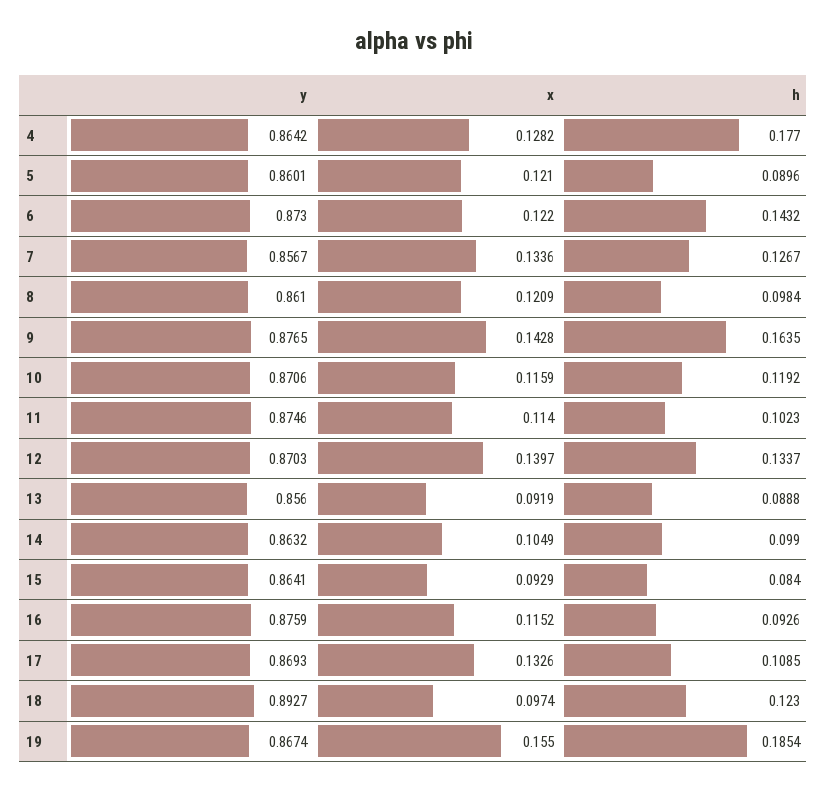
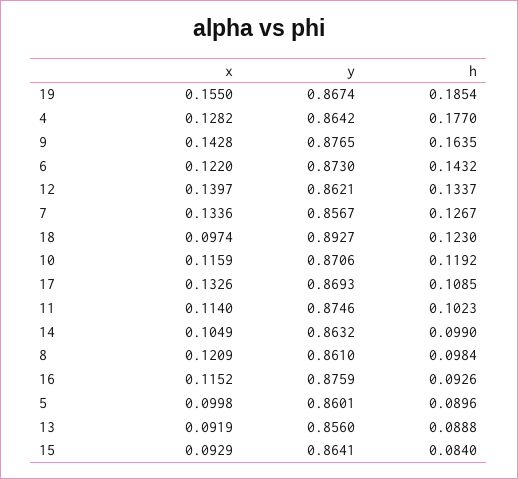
  {
    "y": {
      "4": 0.8642,
      "5": 0.8601,
      "6": 0.873,
      "7": 0.8567,
      "8": 0.861,
      "9": 0.8765,
      "10": 0.8706,
      "11": 0.8746,
-     "12": 0.8703,
+     "12": 0.8621,
      "13": 0.856,
      "14": 0.8632,
      "15": 0.8641,
      "16": 0.8759,
      "17": 0.8693,
      "18": 0.8927,
      "19": 0.8674
    },
    "x": {
      "4": 0.1282,
-     "5": 0.121,
+     "5": 0.0998,
      "6": 0.122,
      "7": 0.1336,
      "8": 0.1209,
      "9": 0.1428,
      "10": 0.1159,
      "11": 0.114,
      "12": 0.1397,
      "13": 0.0919,
      "14": 0.1049,
      "15": 0.0929,
      "16": 0.1152,
      "17": 0.1326,
      "18": 0.0974,
      "19": 0.155
    },
    "h": {
      "4": 0.177,
      "5": 0.0896,
      "6": 0.1432,
      "7": 0.1267,
      "8": 0.0984,
      "9": 0.1635,
      "10": 0.1192,
      "11": 0.1023,
      "12": 0.1337,
      "13": 0.0888,
      "14": 0.099,
      "15": 0.084,
      "16": 0.0926,
      "17": 0.1085,
      "18": 0.123,
      "19": 0.1854
    }
  }

